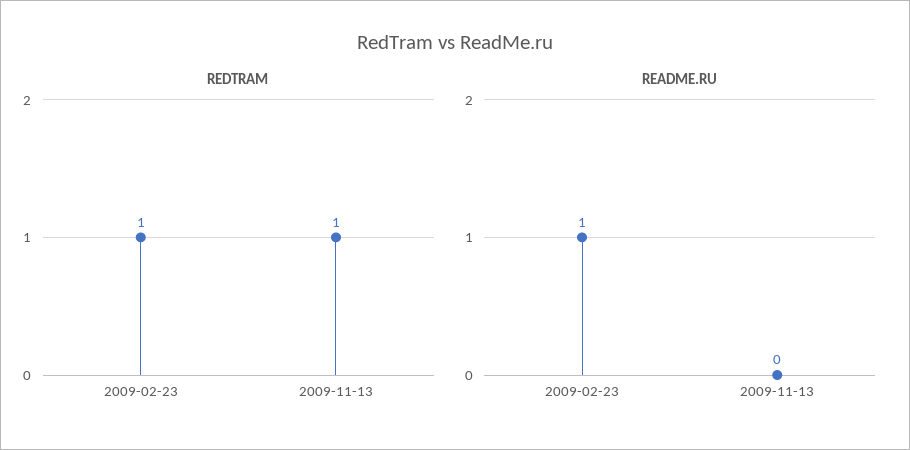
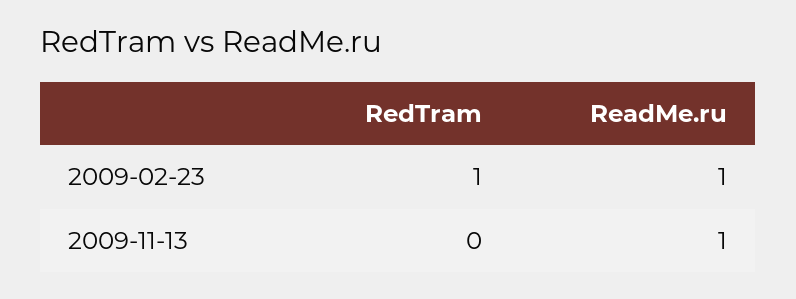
  {
    "REDTRAM": {
      "2009-02-23": 1,
-     "2009-11-13": 1
+     "2009-11-13": 0
    },
    "README.RU": {
      "2009-02-23": 1,
-     "2009-11-13": 0
+     "2009-11-13": 1
    }
  }

